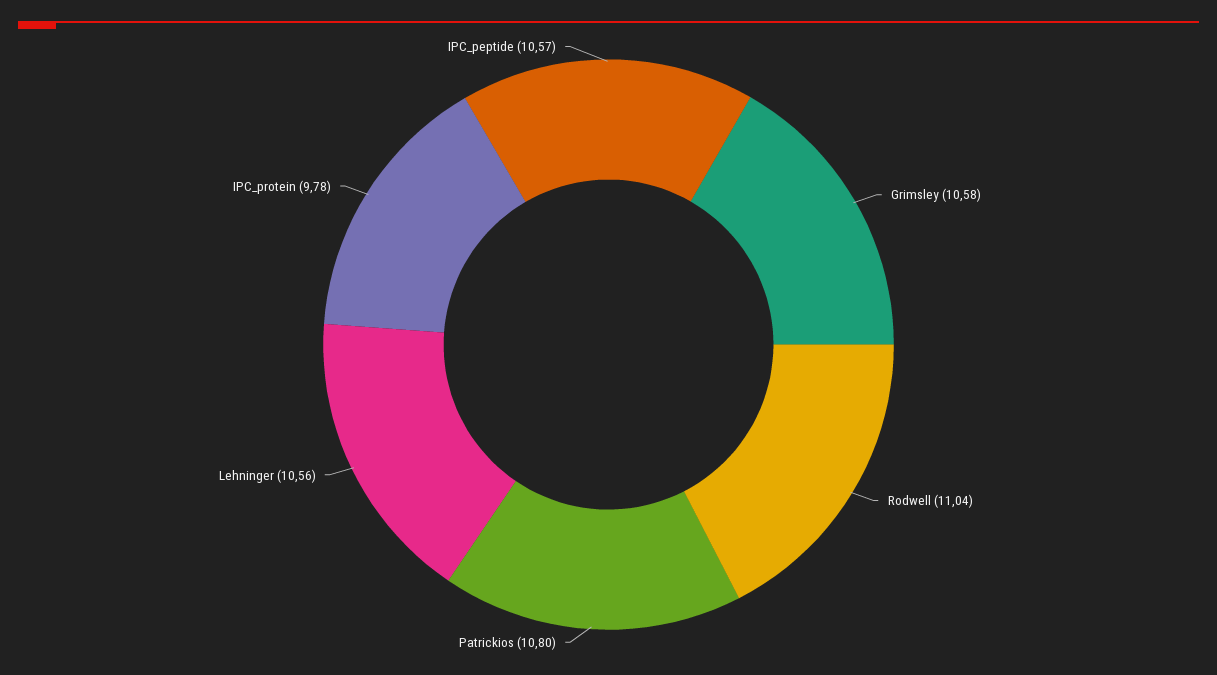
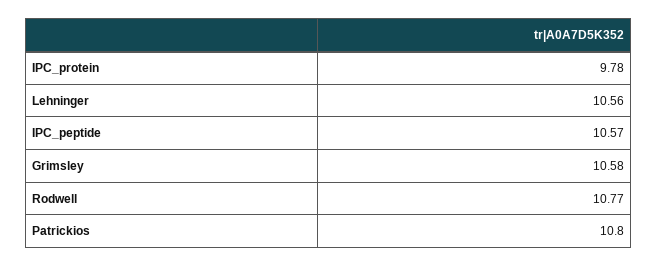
  {
    "Grimsley": 10.58,
-   "Rodwell": 11.04,
+   "Rodwell": 10.77,
    "Patrickios": 10.8,
    "Lehninger": 10.56,
    "IPC_protein": 9.78,
    "IPC_peptide": 10.57
  }

